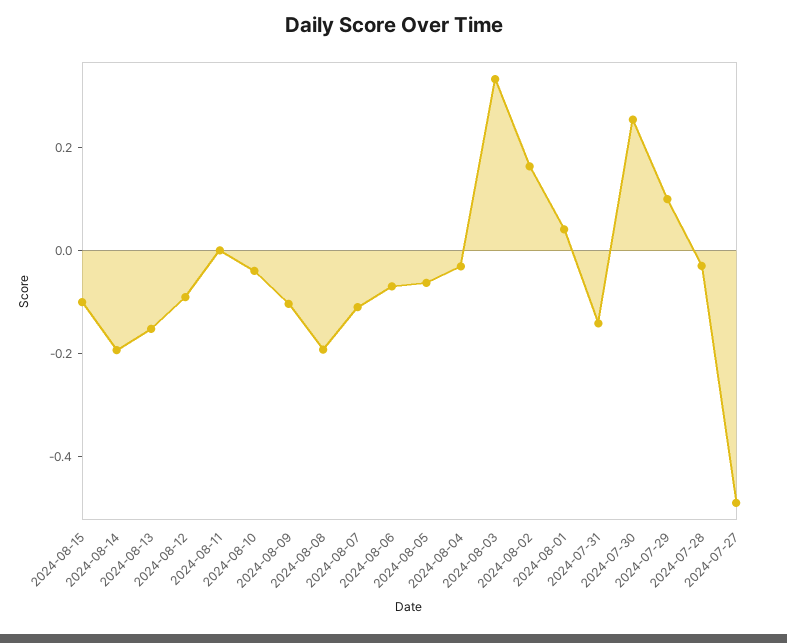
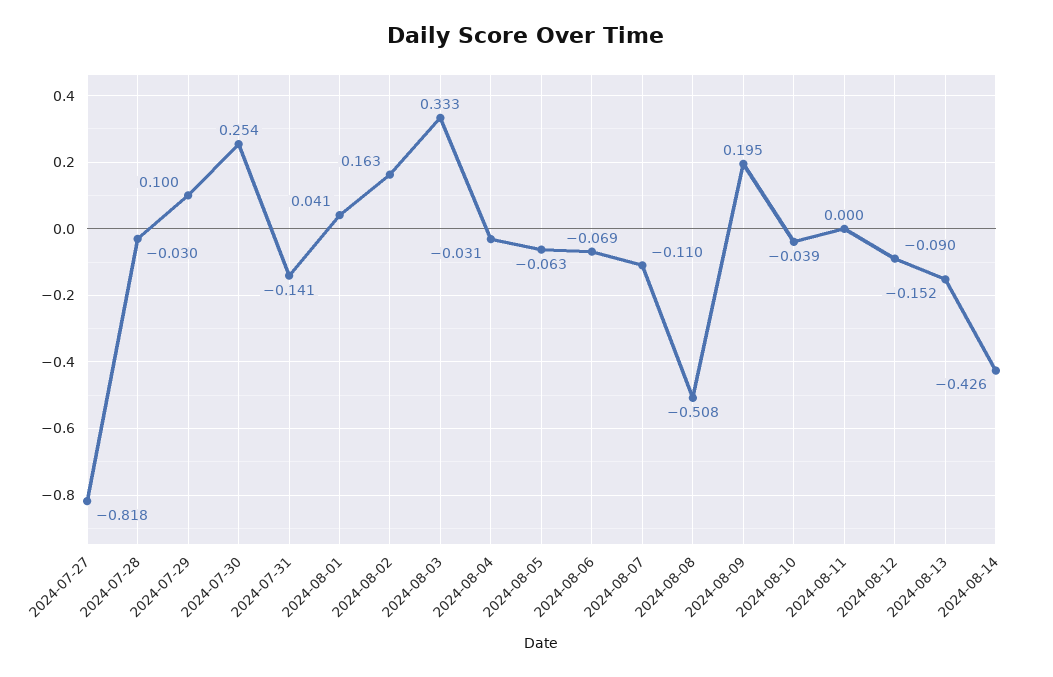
  {
-   "2024-08-15": -0.1,
-   "2024-08-14": -0.2,
+   "2024-08-14": -0.426,
    "2024-08-13": -0.152,
    "2024-08-12": -0.09,
    "2024-08-11": 0,
    "2024-08-10": -0.039,
-   "2024-08-09": -0.1,
+   "2024-08-09": 0.195,
-   "2024-08-08": -0.2,
+   "2024-08-08": -0.508,
    "2024-08-07": -0.11,
    "2024-08-06": -0.069,
    "2024-08-05": -0.063,
    "2024-08-04": -0.031,
    "2024-08-03": 0.333,
    "2024-08-02": 0.163,
    "2024-08-01": 0.041,
    "2024-07-31": -0.141,
    "2024-07-30": 0.254,
    "2024-07-29": 0.1,
    "2024-07-28": -0.03,
-   "2024-07-27": -0.5
+   "2024-07-27": -0.818
  }

